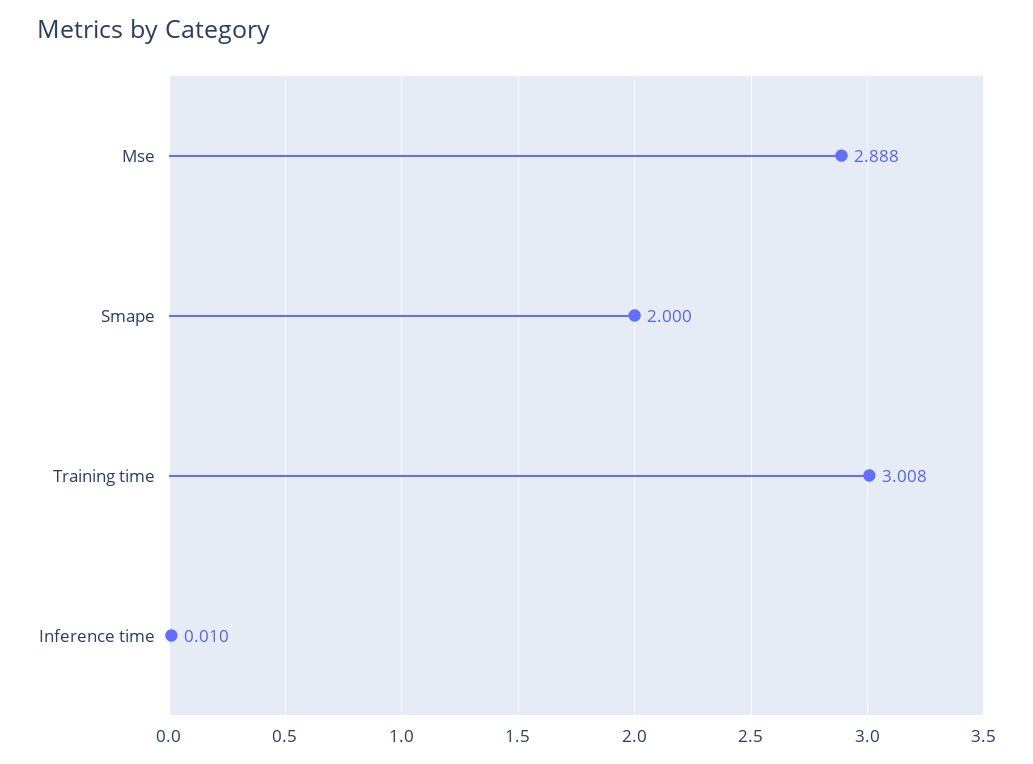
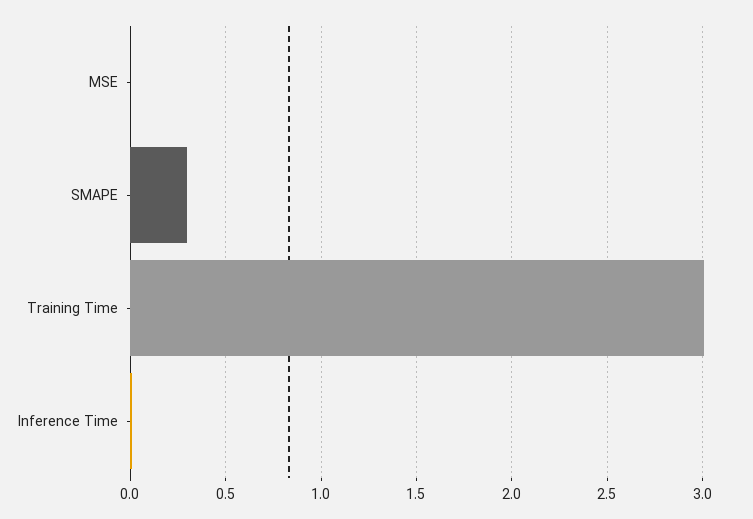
  {
-   "Mse": 2.888,
+   "Mse": 0,
-   "Smape": 2,
+   "Smape": 0.3,
    "Training time": 3.008,
    "Inference time": 0.01
  }

